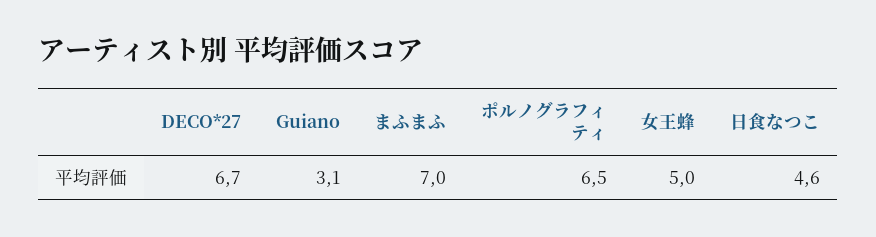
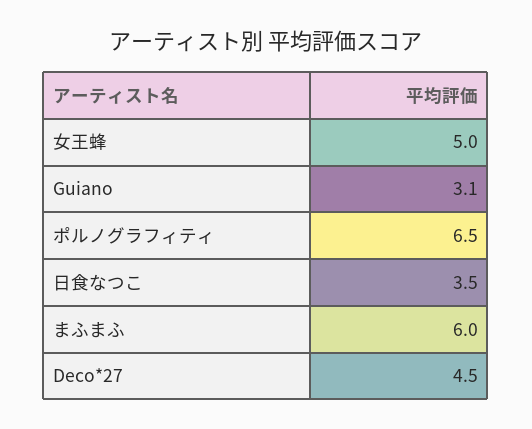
  {
-   "DECO*27": 6.7,
+   "DECO*27": 4.5,
    "Guiano": 3.1,
-   "まふまふ": 7,
+   "まふまふ": 6,
    "ポルノグラフィティ": 6.5,
    "女王蜂": 5,
-   "日食なつこ": 4.6
+   "日食なつこ": 3.5
  }

